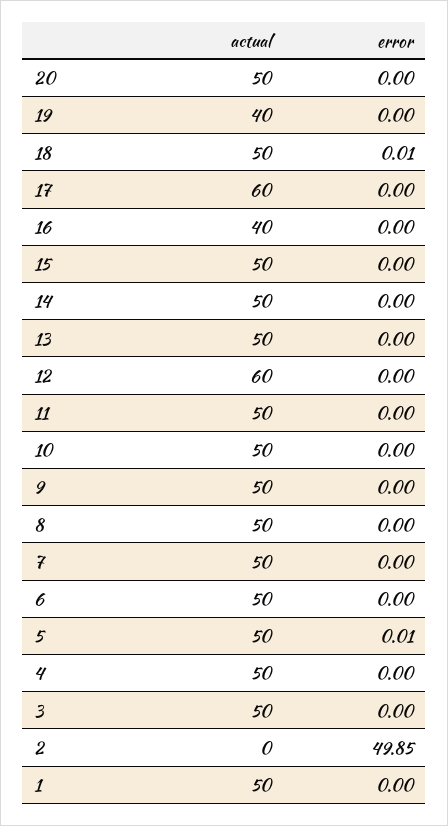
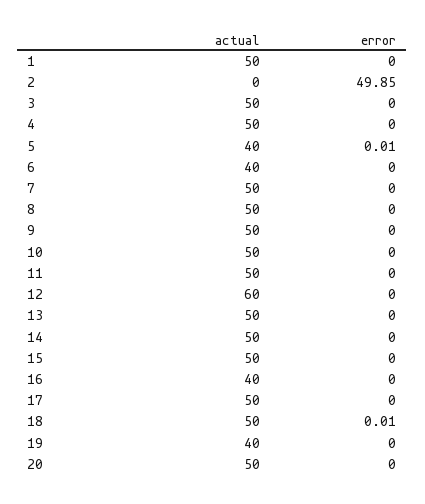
  {
    "actual": {
      "20": 50,
      "19": 40,
      "18": 50,
-     "17": 60,
+     "17": 50,
      "16": 40,
      "15": 50,
      "14": 50,
      "13": 50,
      "12": 60,
      "11": 50,
      "10": 50,
      "9": 50,
      "8": 50,
      "7": 50,
-     "6": 50,
+     "6": 40,
-     "5": 50,
+     "5": 40,
      "4": 50,
      "3": 50,
      "2": 0,
      "1": 50
    },
    "error": {
      "20": 0,
      "19": 0,
      "18": 0.01,
      "17": 0,
      "16": 0,
      "15": 0,
      "14": 0,
      "13": 0,
      "12": 0,
      "11": 0,
      "10": 0,
      "9": 0,
      "8": 0,
      "7": 0,
      "6": 0,
      "5": 0.01,
      "4": 0,
      "3": 0,
      "2": 49.85,
      "1": 0
    }
  }

